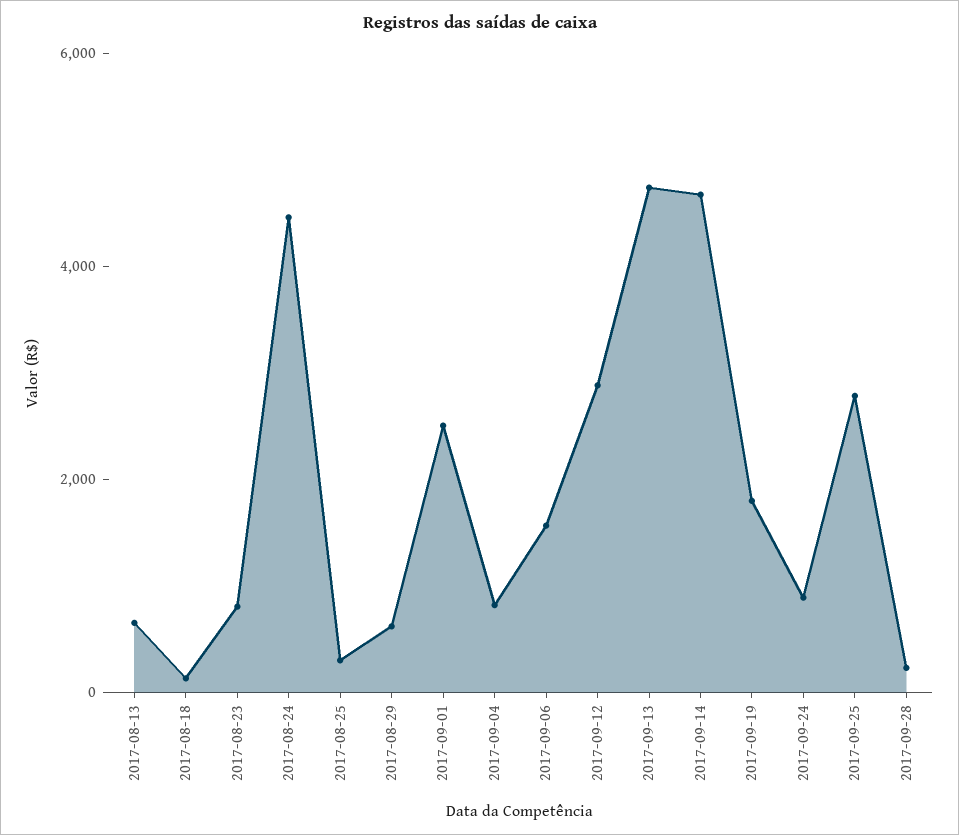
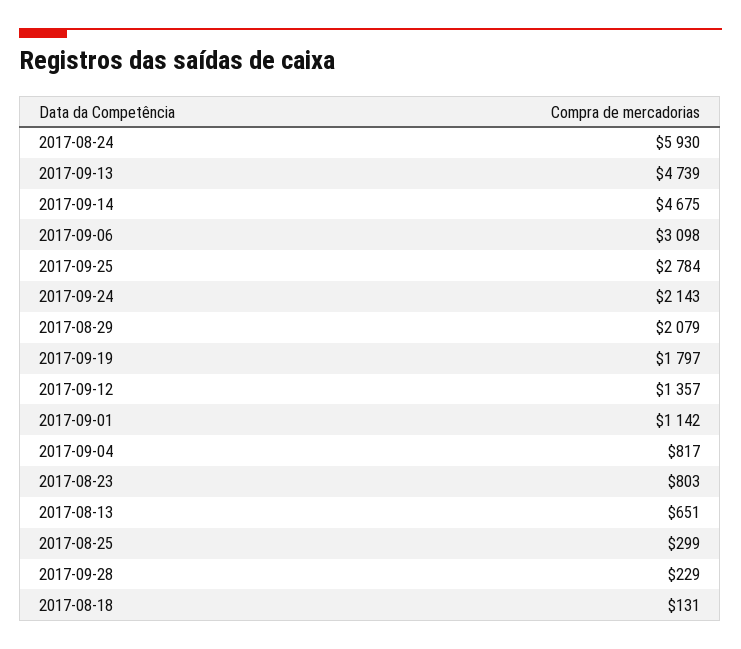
  {
    "2017-08-13": 651,
    "2017-08-18": 131,
    "2017-08-23": 803,
-   "2017-08-24": 4500,
+   "2017-08-24": 5930,
    "2017-08-25": 299,
-   "2017-08-29": 500,
+   "2017-08-29": 2079,
-   "2017-09-01": 2500,
+   "2017-09-01": 1142,
    "2017-09-04": 817,
-   "2017-09-06": 1500,
+   "2017-09-06": 3098,
-   "2017-09-12": 3000,
+   "2017-09-12": 1357,
    "2017-09-13": 4739,
    "2017-09-14": 4675,
    "2017-09-19": 1797,
-   "2017-09-24": 1000,
+   "2017-09-24": 2143,
    "2017-09-25": 2784,
    "2017-09-28": 229
  }

